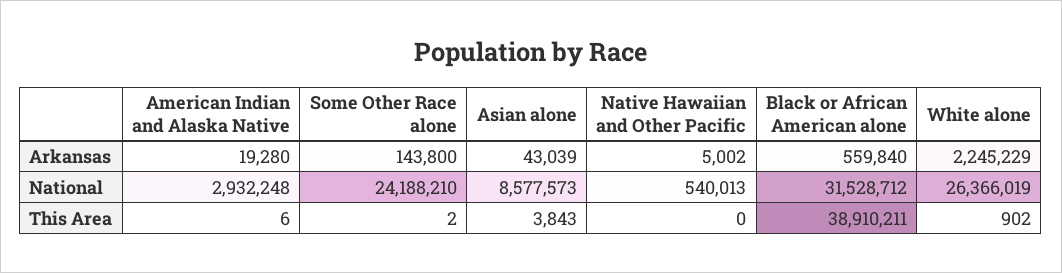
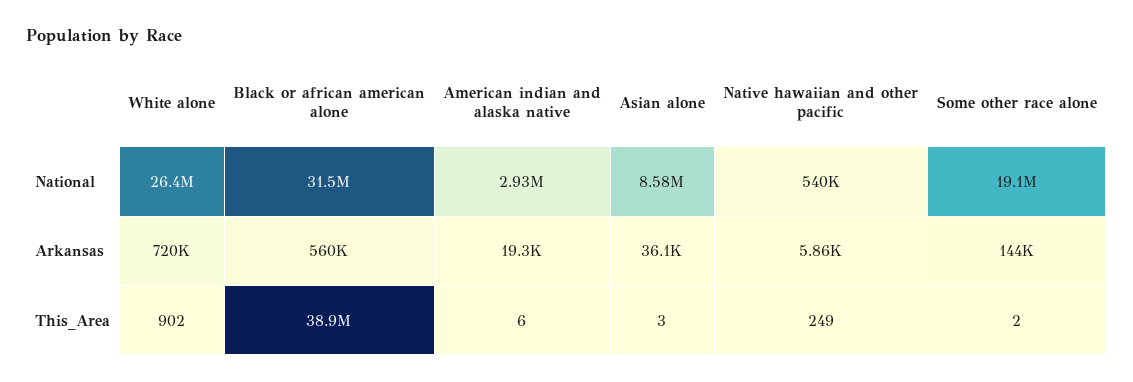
  {
    "American Indian and Alaska Native": {
      "Arkansas": 19280,
      "National": 2932248,
      "This Area": 6
    },
    "Some Other Race alone": {
      "Arkansas": 143800,
-     "National": 24188210,
+     "National": 19100000,
      "This Area": 2
    },
    "Asian alone": {
-     "Arkansas": 43039,
+     "Arkansas": 36100,
      "National": 8577573,
-     "This Area": 3843
+     "This Area": 3
    },
    "Native Hawaiian and Other Pacific": {
-     "Arkansas": 5002,
+     "Arkansas": 5860,
      "National": 540013,
-     "This Area": 0
+     "This Area": 249
    },
    "Black or African American alone": {
      "Arkansas": 559840,
      "National": 31528712,
      "This Area": 38910211
    },
    "White alone": {
-     "Arkansas": 2245229,
+     "Arkansas": 720000,
      "National": 26366019,
      "This Area": 902
    }
  }

